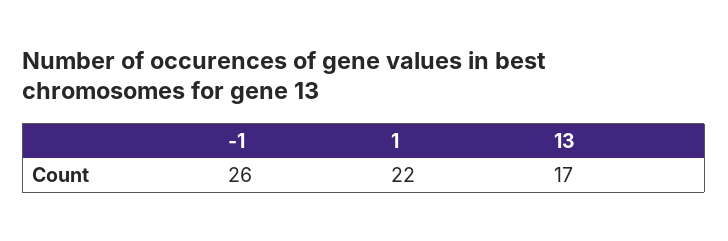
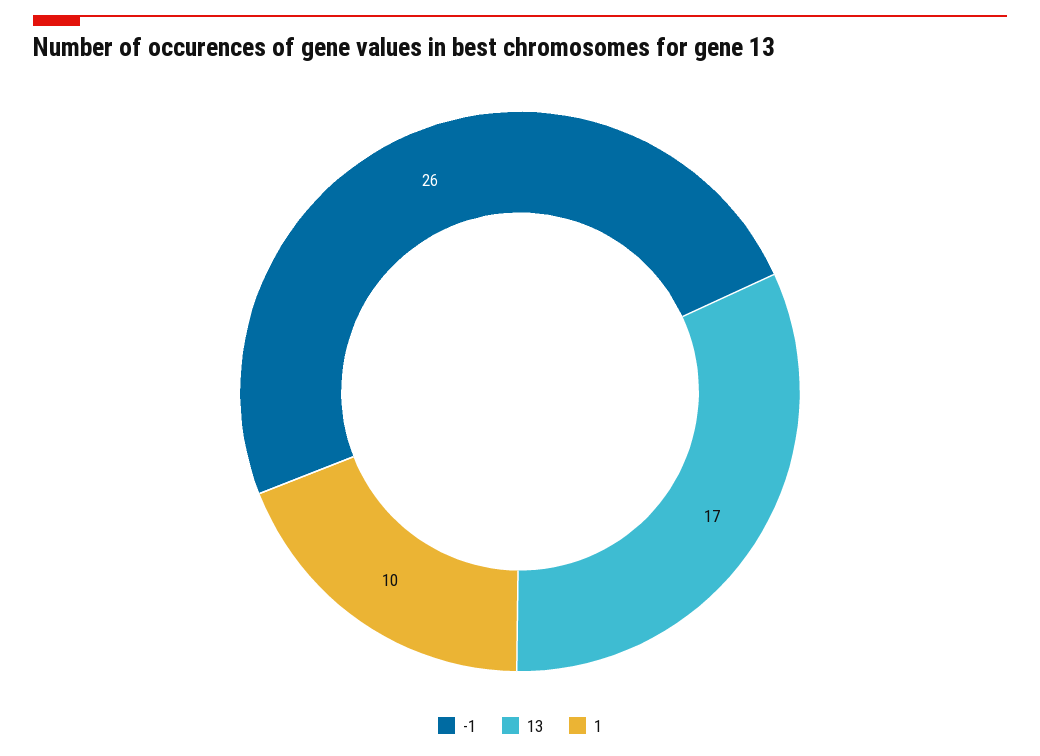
  {
    "-1": 26,
-   "1": 22,
+   "1": 10,
    "13": 17
  }

